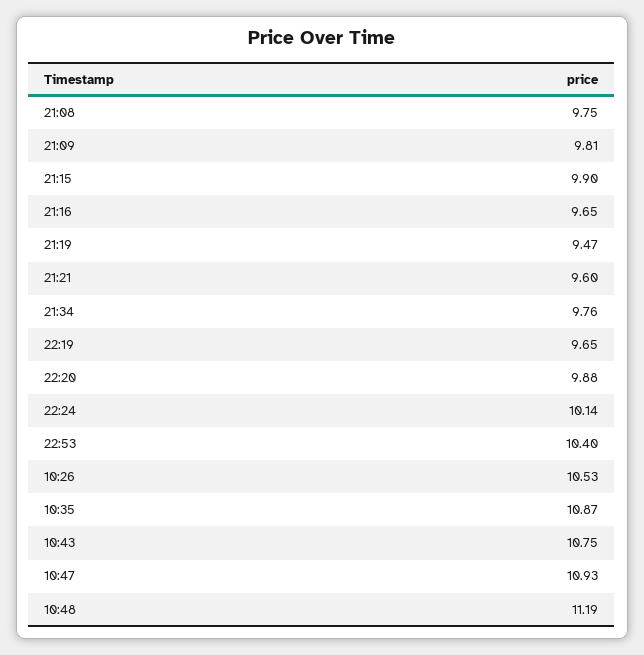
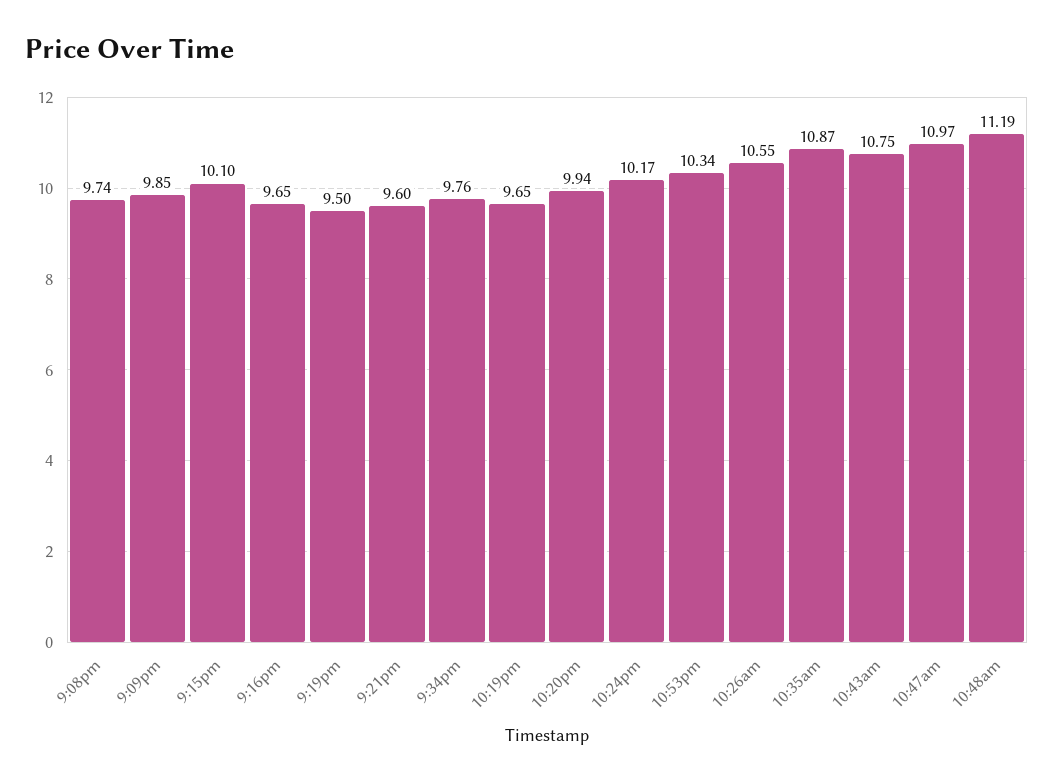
  {
-   "21:08": 9.75,
+   "21:08": 9.74,
-   "21:09": 9.81,
+   "21:09": 9.85,
-   "21:15": 9.9,
+   "21:15": 10.1,
    "21:16": 9.65,
-   "21:19": 9.47,
+   "21:19": 9.5,
    "21:21": 9.6,
    "21:34": 9.76,
    "22:19": 9.65,
-   "22:20": 9.88,
+   "22:20": 9.94,
-   "22:24": 10.14,
+   "22:24": 10.17,
-   "22:53": 10.4,
+   "22:53": 10.34,
-   "10:26": 10.53,
+   "10:26": 10.55,
    "10:35": 10.87,
    "10:43": 10.75,
-   "10:47": 10.93,
+   "10:47": 10.97,
    "10:48": 11.19
  }

